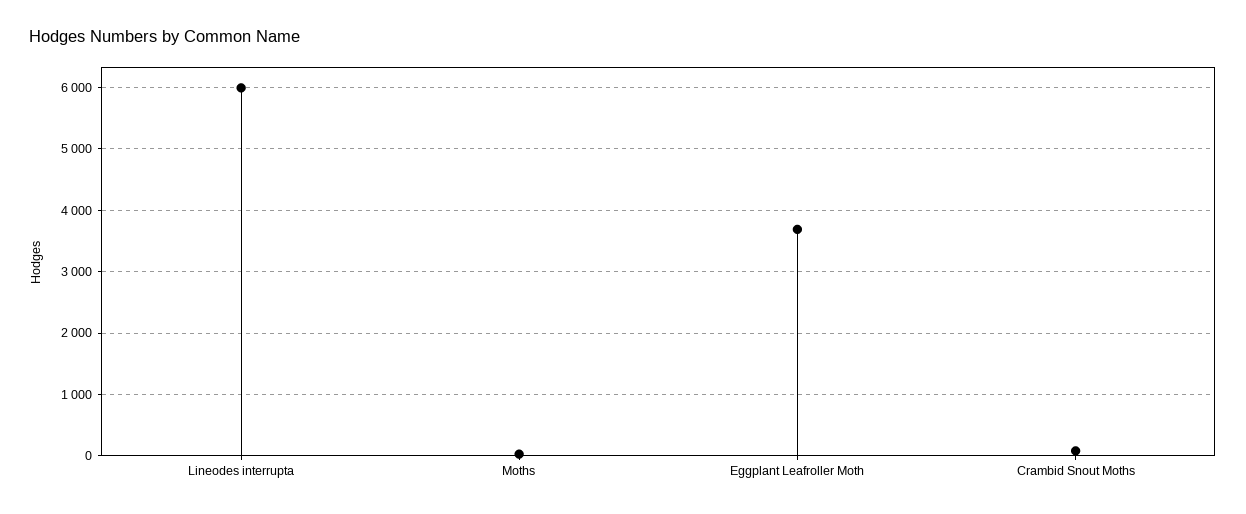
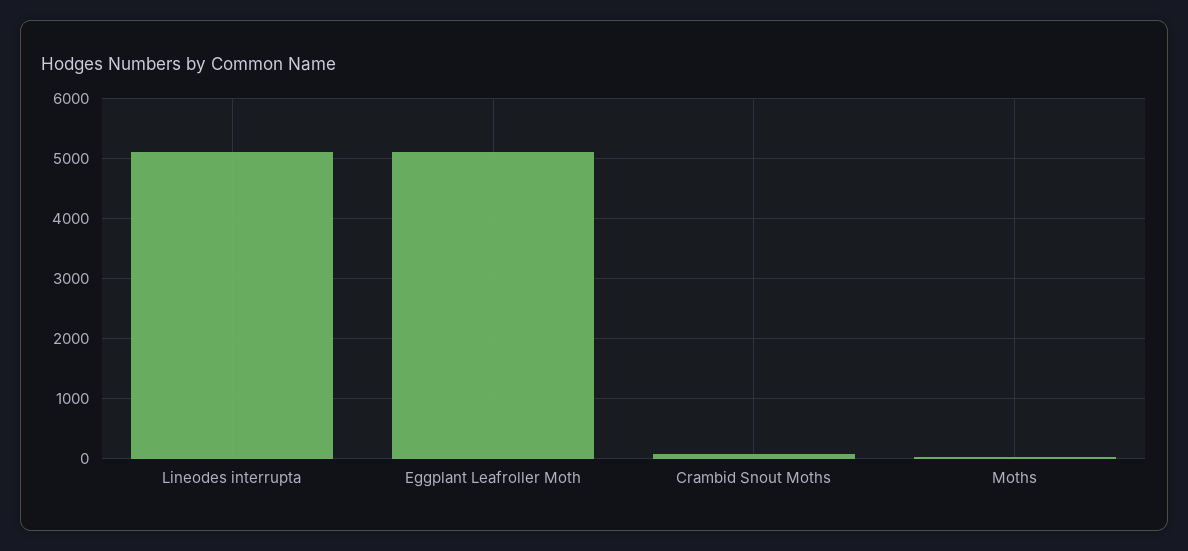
  {
-   "Lineodes interrupta": 6000,
+   "Lineodes interrupta": 5100,
    "Moths": 0,
-   "Eggplant Leafroller Moth": 3700,
+   "Eggplant Leafroller Moth": 5100,
    "Crambid Snout Moths": 100
  }

